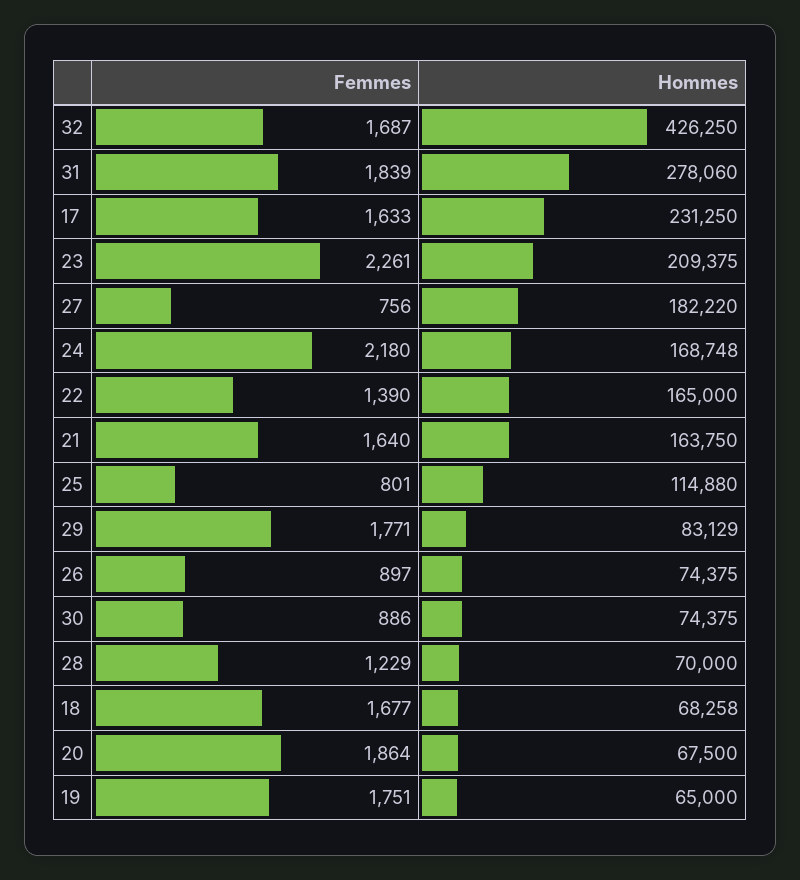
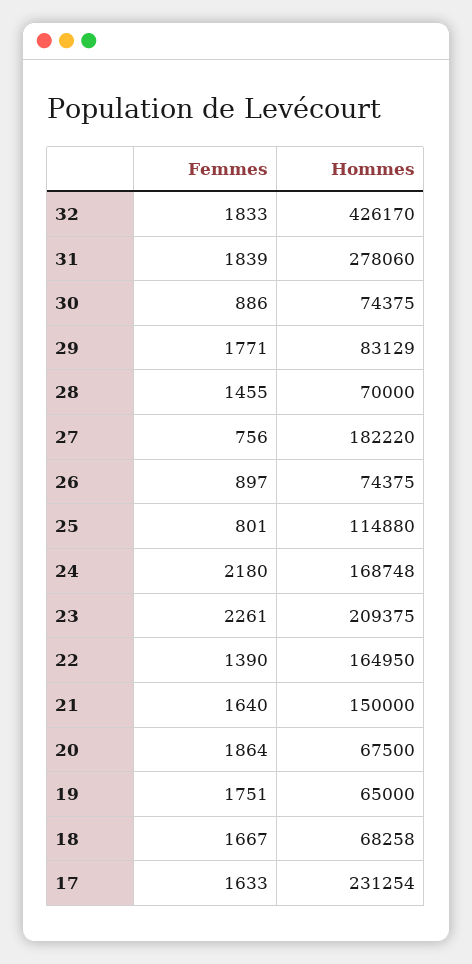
  {
    "Femmes": {
-     "32": 1687,
+     "32": 1833,
      "31": 1839,
      "17": 1633,
      "23": 2261,
      "27": 756,
      "24": 2180,
      "22": 1390,
      "21": 1640,
      "25": 801,
      "29": 1771,
      "26": 897,
      "30": 886,
-     "28": 1229,
+     "28": 1455,
-     "18": 1677,
+     "18": 1667,
      "20": 1864,
      "19": 1751
    },
    "Hommes": {
-     "32": 426250,
+     "32": 426170,
      "31": 278060,
-     "17": 231250,
+     "17": 231254,
      "23": 209375,
      "27": 182220,
      "24": 168748,
-     "22": 165000,
+     "22": 164950,
-     "21": 163750,
+     "21": 150000,
      "25": 114880,
      "29": 83129,
      "26": 74375,
      "30": 74375,
      "28": 70000,
      "18": 68258,
      "20": 67500,
      "19": 65000
    }
  }

